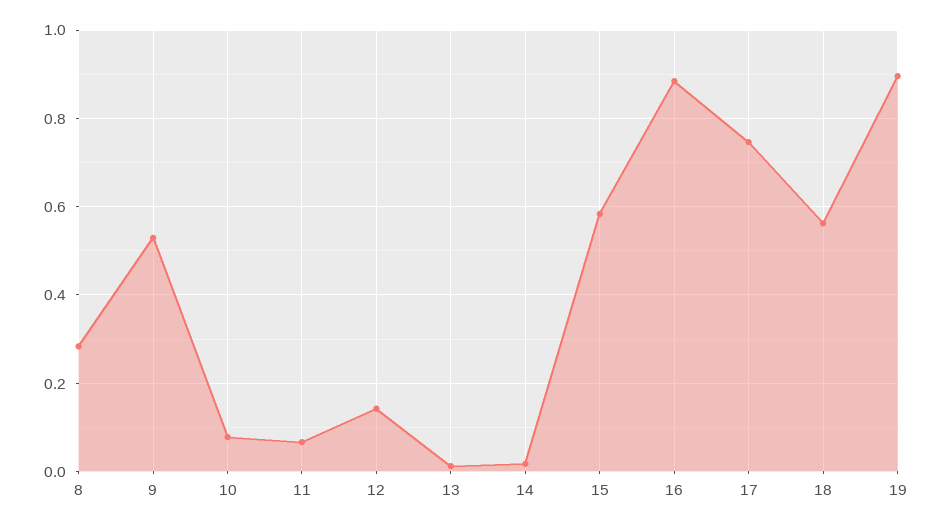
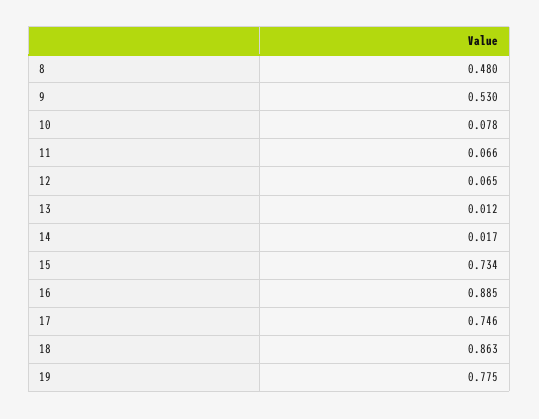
  {
-   "8": 0.28,
+   "8": 0.48,
    "9": 0.53,
    "10": 0.078,
    "11": 0.066,
-   "12": 0.14,
+   "12": 0.065,
    "13": 0.012,
    "14": 0.017,
-   "15": 0.58,
+   "15": 0.734,
    "16": 0.885,
    "17": 0.746,
-   "18": 0.56,
+   "18": 0.863,
-   "19": 0.9
+   "19": 0.775
  }

